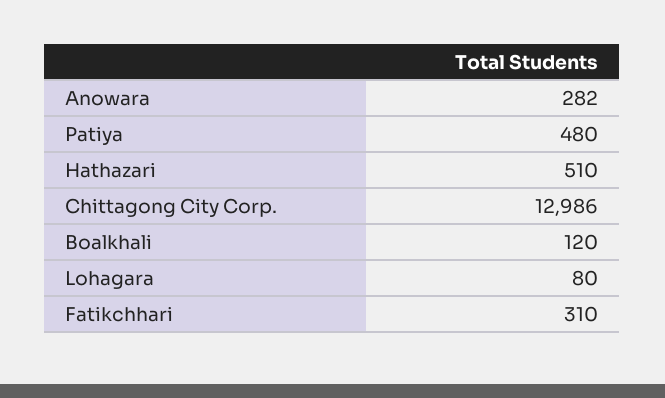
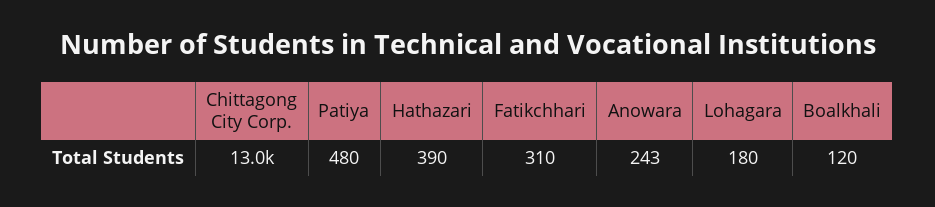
  {
-   "Anowara": 282,
+   "Anowara": 243,
    "Patiya": 480,
-   "Hathazari": 510,
+   "Hathazari": 390,
    "Chittagong City Corp.": 12986,
    "Boalkhali": 120,
-   "Lohagara": 80,
+   "Lohagara": 180,
    "Fatikchhari": 310
  }

